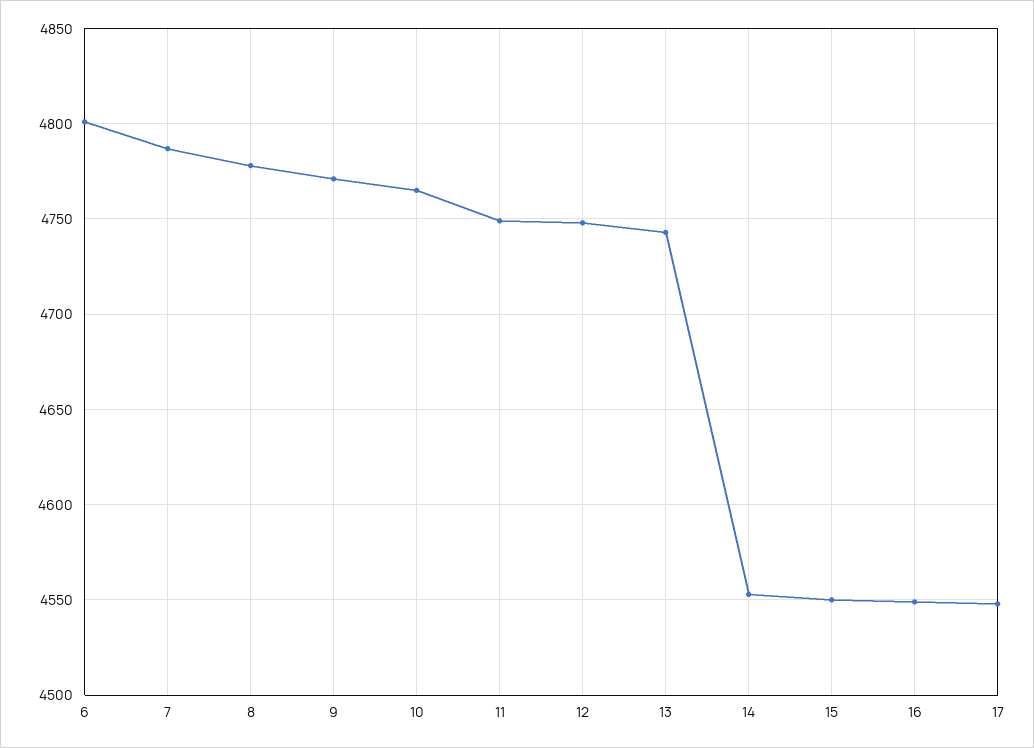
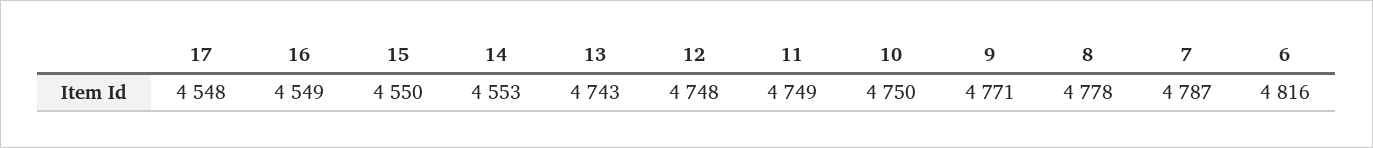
  {
-   "6": 4800,
+   "6": 4816,
    "7": 4787,
    "8": 4778,
    "9": 4771,
-   "10": 4765,
+   "10": 4750,
    "11": 4749,
    "12": 4748,
    "13": 4743,
    "14": 4553,
    "15": 4550,
    "16": 4549,
    "17": 4548
  }

